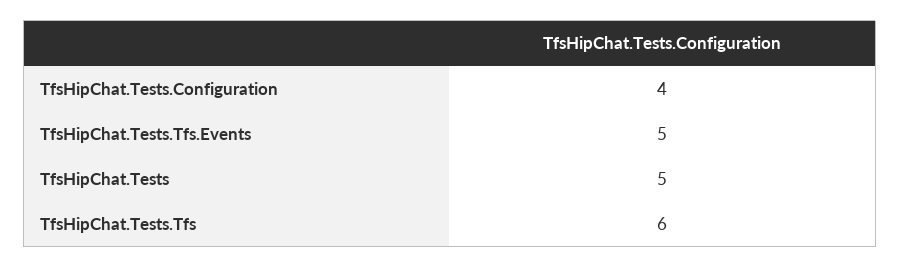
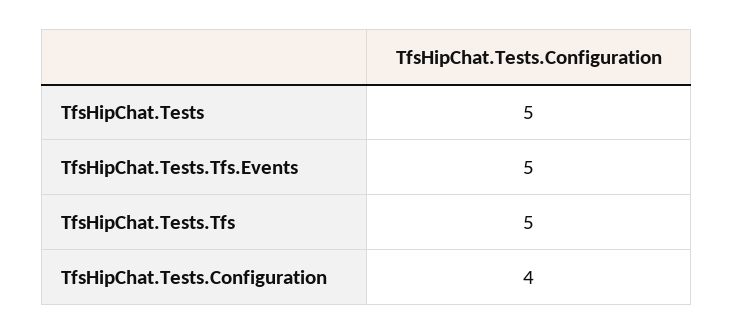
  {
    "TfsHipChat.Tests.Configuration": 4,
    "TfsHipChat.Tests.Tfs.Events": 5,
    "TfsHipChat.Tests": 5,
-   "TfsHipChat.Tests.Tfs": 6
+   "TfsHipChat.Tests.Tfs": 5
  }

